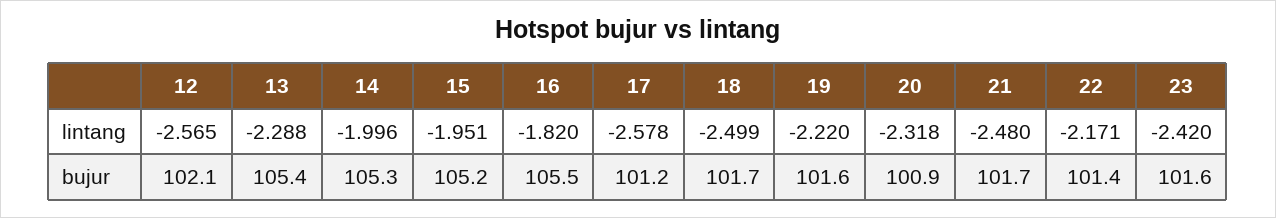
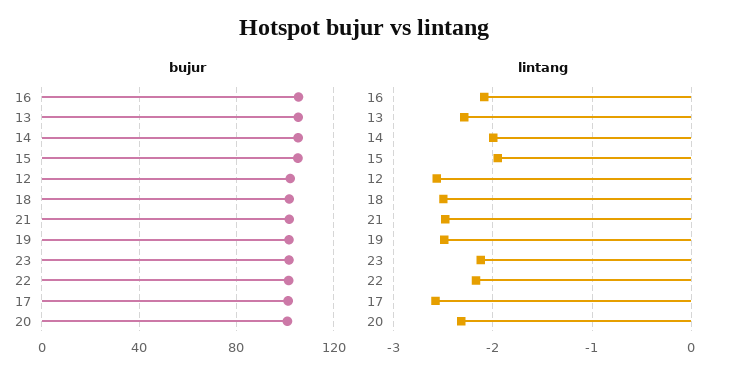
  {
    "lintang": {
      "12": -2.565,
      "13": -2.288,
      "14": -1.996,
      "15": -1.951,
-     "16": -1.82,
+     "16": -2.1,
      "17": -2.578,
      "18": -2.499,
-     "19": -2.22,
+     "19": -2.5,
      "20": -2.318,
      "21": -2.48,
      "22": -2.171,
-     "23": -2.42
+     "23": -2.1
    },
    "bujur": {
      "12": 102.1,
      "13": 105.4,
      "14": 105.3,
      "15": 105.2,
      "16": 105.5,
      "17": 101.2,
      "18": 101.7,
      "19": 101.6,
      "20": 100.9,
      "21": 101.7,
      "22": 101.4,
      "23": 101.6
    }
  }

